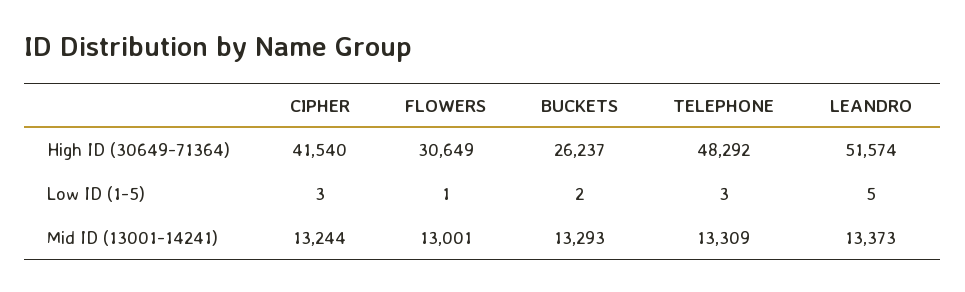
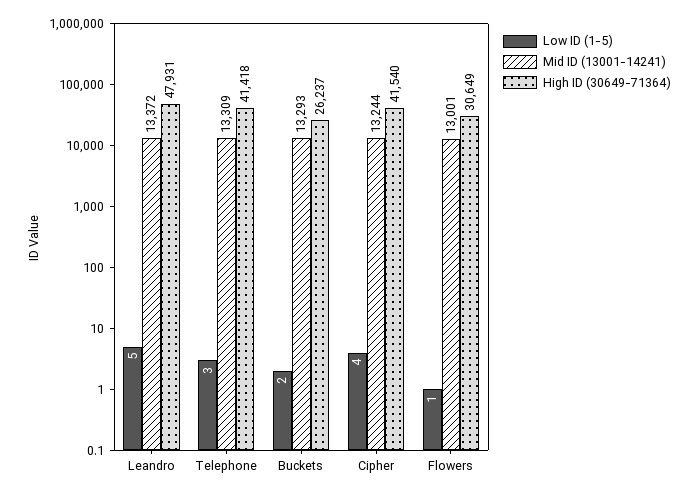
  {
    "High ID (30649-71364)": {
      "CIPHER": 41540,
      "FLOWERS": 30649,
      "BUCKETS": 26237,
-     "TELEPHONE": 48292,
+     "TELEPHONE": 41418,
-     "LEANDRO": 51574
+     "LEANDRO": 47931
    },
    "Low ID (1-5)": {
-     "CIPHER": 3,
+     "CIPHER": 4,
      "FLOWERS": 1,
      "BUCKETS": 2,
      "TELEPHONE": 3,
      "LEANDRO": 5
    },
    "Mid ID (13001-14241)": {
      "CIPHER": 13244,
      "FLOWERS": 13001,
      "BUCKETS": 13293,
      "TELEPHONE": 13309,
-     "LEANDRO": 13373
+     "LEANDRO": 13372
    }
  }

